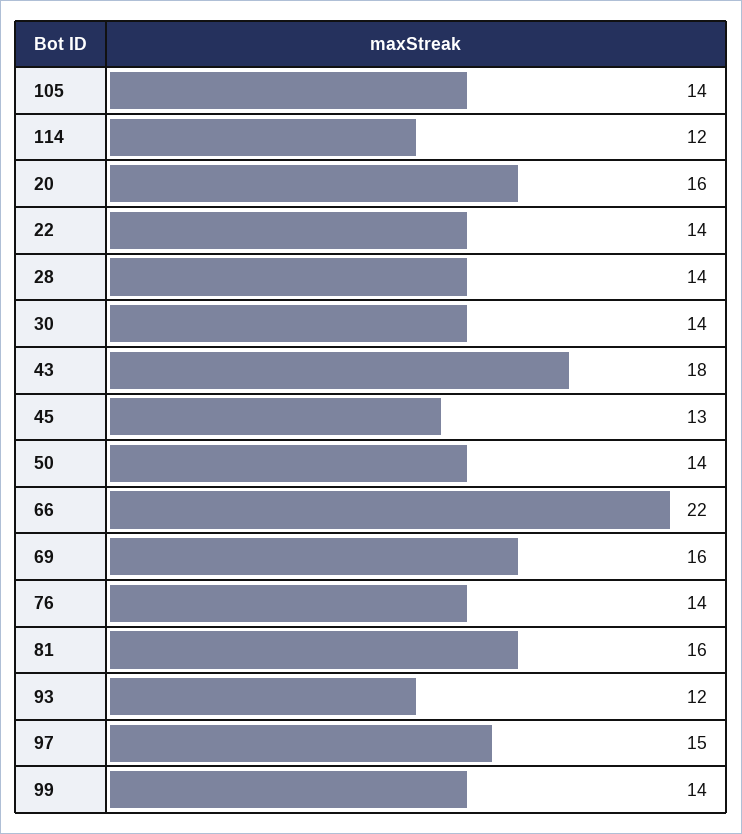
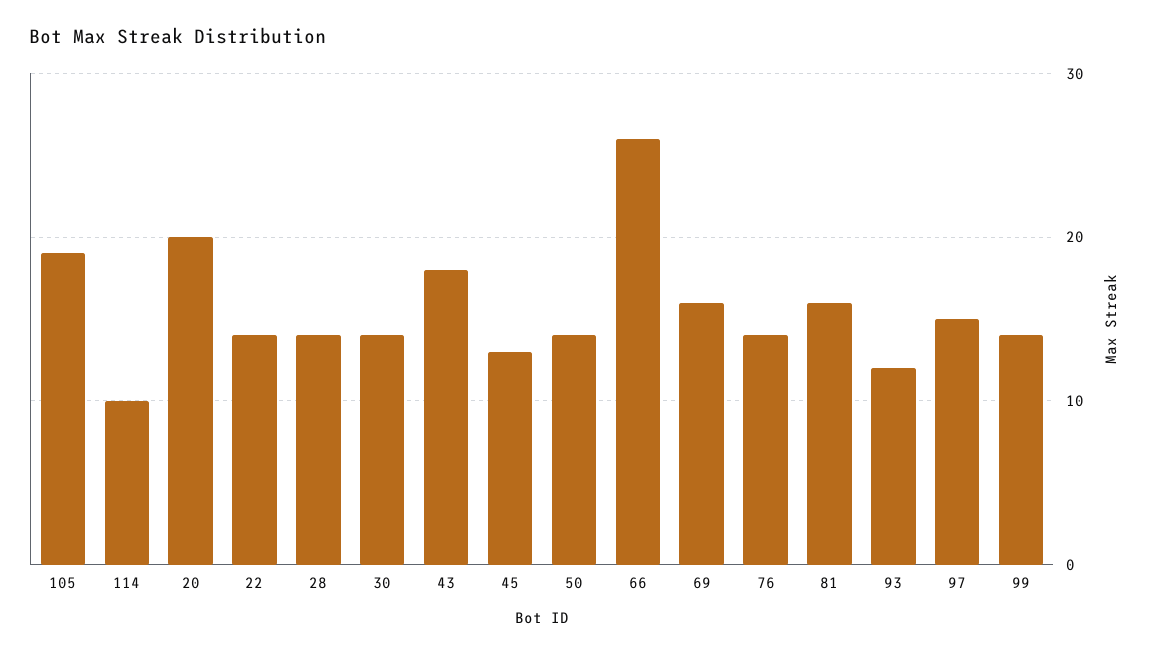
  {
-   "105": 14,
+   "105": 19,
-   "114": 12,
+   "114": 10,
-   "20": 16,
+   "20": 20,
    "22": 14,
    "28": 14,
    "30": 14,
    "43": 18,
    "45": 13,
    "50": 14,
-   "66": 22,
+   "66": 26,
    "69": 16,
    "76": 14,
    "81": 16,
    "93": 12,
    "97": 15,
    "99": 14
  }

